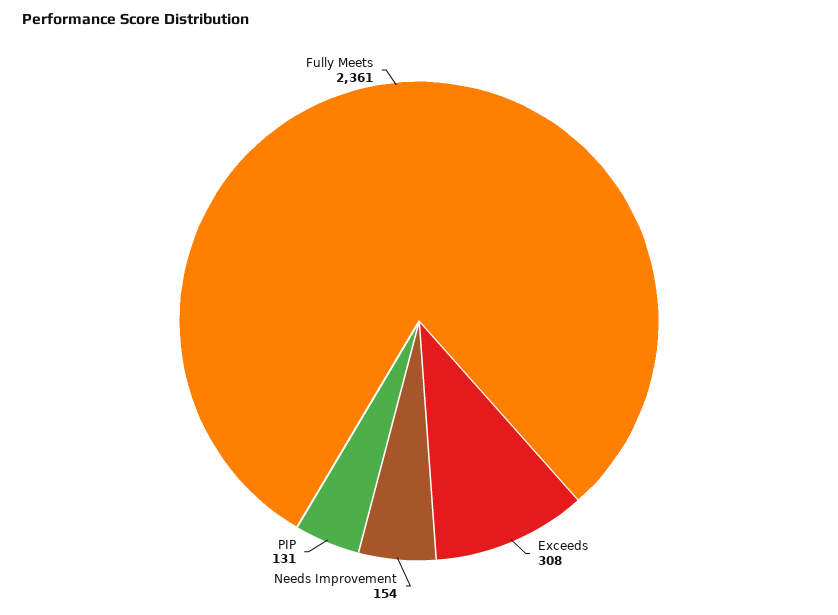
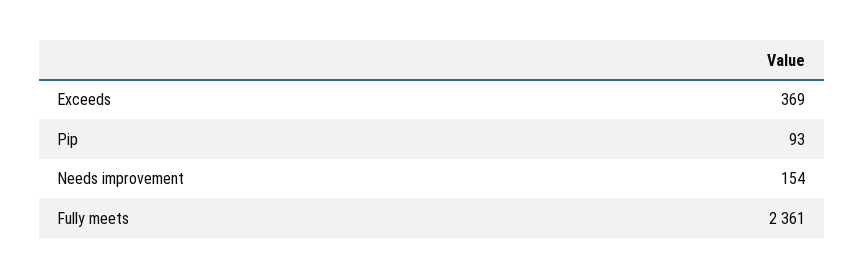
  {
-   "Exceeds": 308,
+   "Exceeds": 369,
    "Needs Improvement": 154,
-   "PIP": 131,
+   "PIP": 93,
    "Fully Meets": 2361
  }

